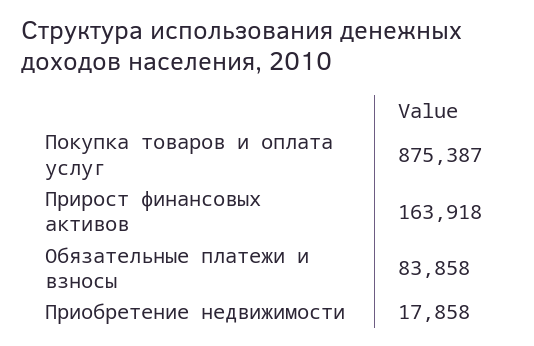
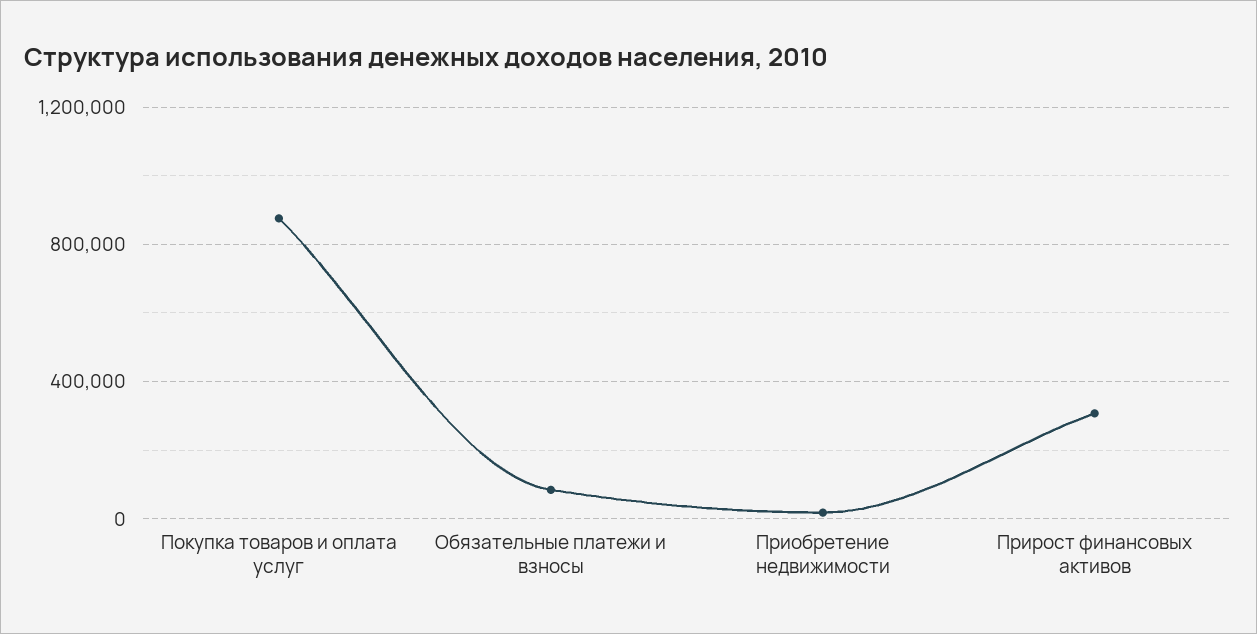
  {
    "Покупка товаров и оплата услуг": 875387,
-   "Прирост финансовых активов": 163918,
+   "Прирост финансовых активов": 300000,
    "Обязательные платежи и взносы": 83858,
    "Приобретение недвижимости": 17858
  }

